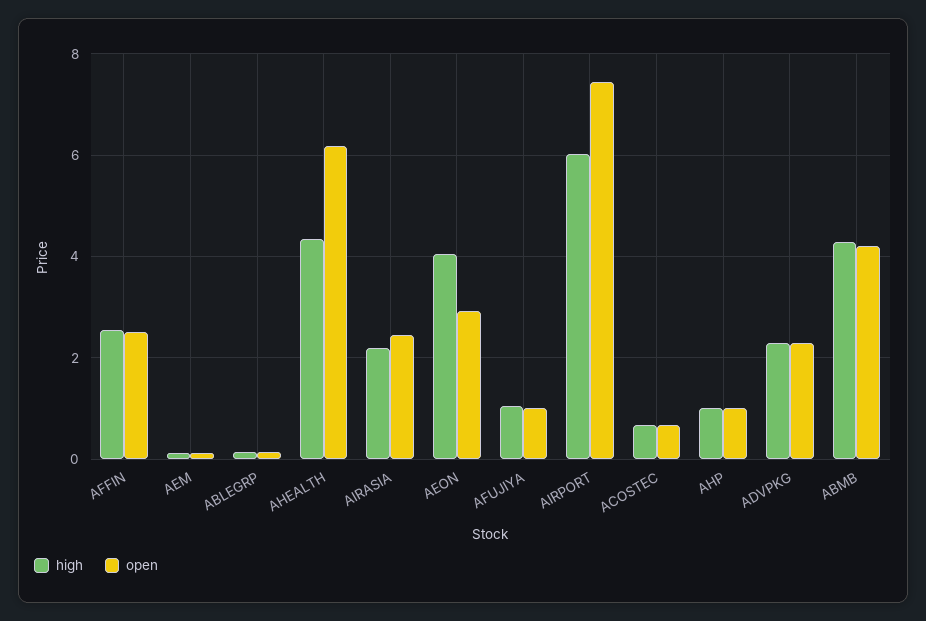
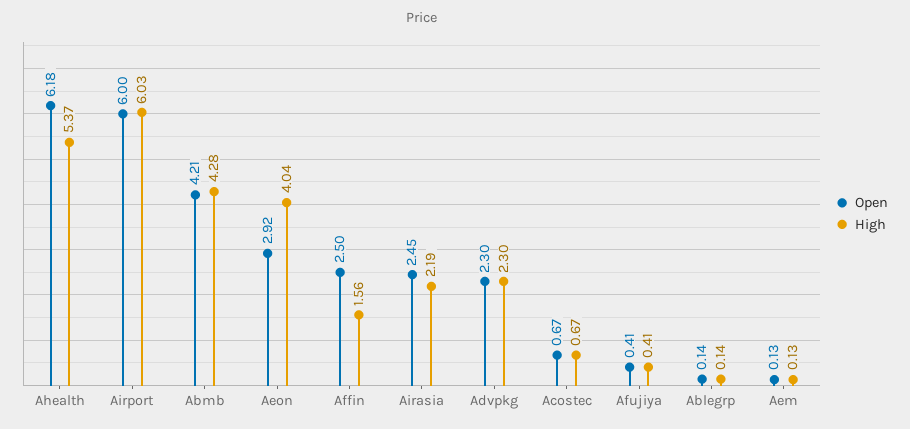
  {
    "high": {
-     "AFFIN": 2.6,
+     "AFFIN": 1.56,
      "AEM": 0.13,
      "ABLEGRP": 0.14,
-     "AHEALTH": 4.4,
+     "AHEALTH": 5.37,
      "AIRASIA": 2.19,
      "AEON": 4.04,
-     "AFUJIYA": 1,
+     "AFUJIYA": 0.41,
      "AIRPORT": 6.03,
      "ACOSTEC": 0.67,
-     "AHP": 1,
      "ADVPKG": 2.3,
      "ABMB": 4.28
    },
    "open": {
      "AFFIN": 2.5,
      "AEM": 0.13,
      "ABLEGRP": 0.14,
      "AHEALTH": 6.18,
      "AIRASIA": 2.45,
      "AEON": 2.92,
-     "AFUJIYA": 1,
+     "AFUJIYA": 0.41,
-     "AIRPORT": 7.4,
+     "AIRPORT": 6,
      "ACOSTEC": 0.67,
-     "AHP": 1,
      "ADVPKG": 2.3,
      "ABMB": 4.21
    }
  }

